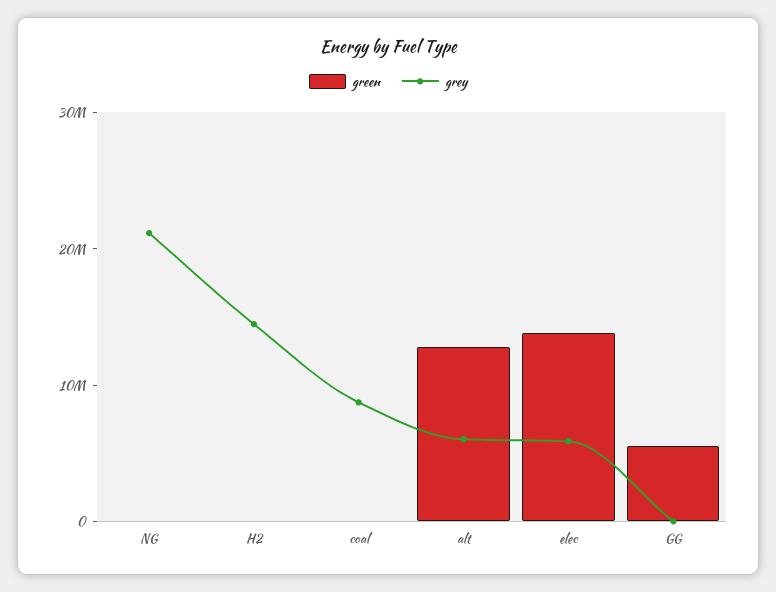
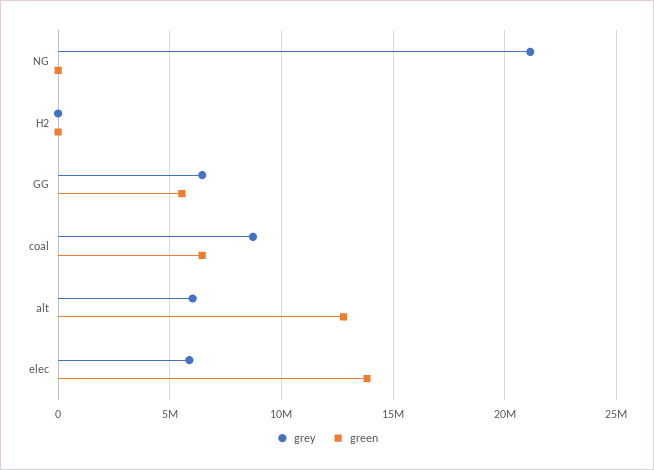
  {
    "green": {
      "NG": 0,
      "H2": 0,
-     "coal": 0,
+     "coal": 6500000,
      "alt": 13000000,
      "elec": 14000000,
      "GG": 5500000
    },
    "grey": {
      "NG": 21000000,
-     "H2": 14000000,
+     "H2": 0,
      "coal": 8500000,
      "alt": 6000000,
      "elec": 6000000,
-     "GG": 0
+     "GG": 6500000
    }
  }

